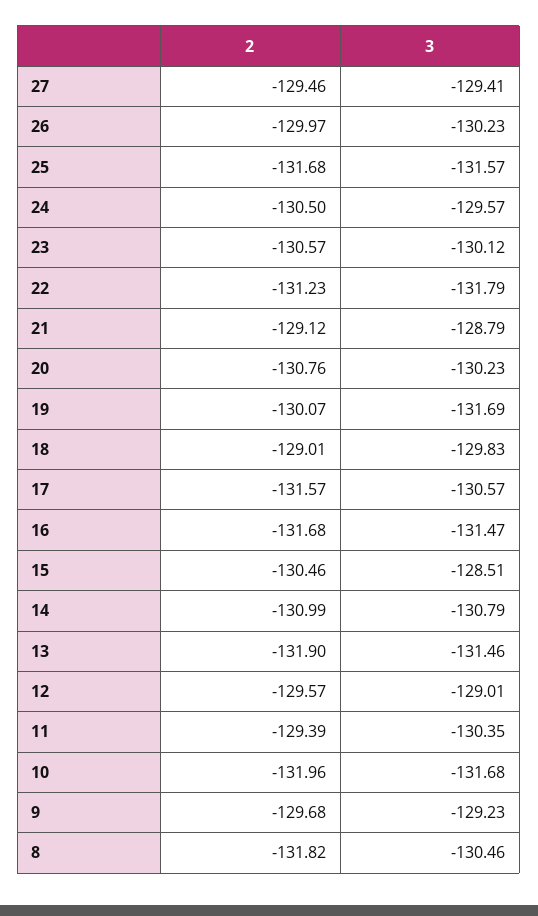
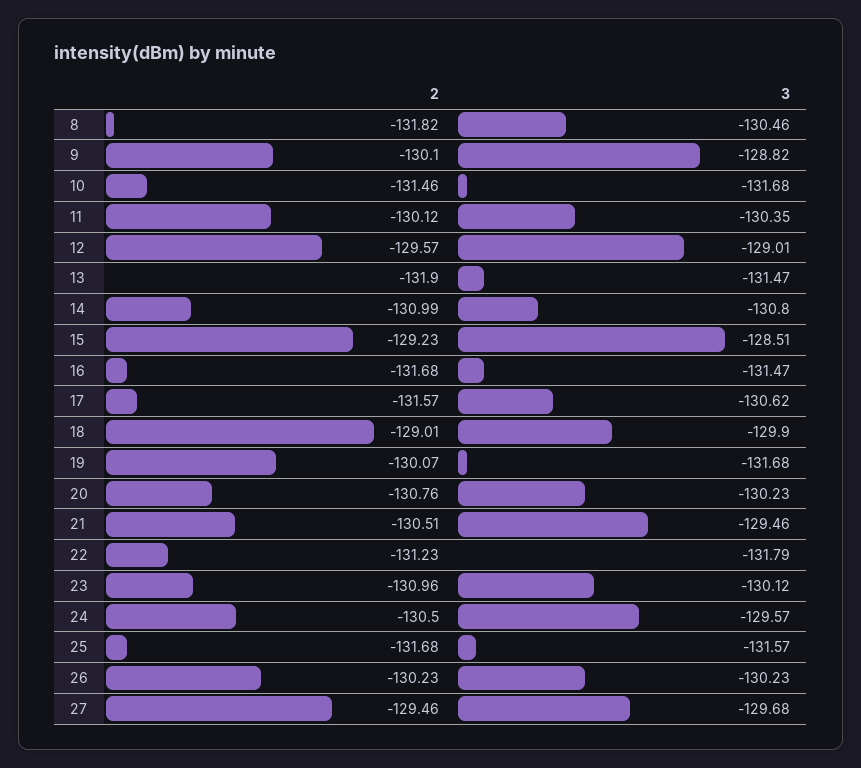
  {
    "2": {
      "27": -129.46,
-     "26": -129.97,
+     "26": -130.23,
      "25": -131.68,
      "24": -130.5,
-     "23": -130.57,
+     "23": -130.96,
      "22": -131.23,
-     "21": -129.12,
+     "21": -130.51,
      "20": -130.76,
      "19": -130.07,
      "18": -129.01,
      "17": -131.57,
      "16": -131.68,
-     "15": -130.46,
+     "15": -129.23,
      "14": -130.99,
      "13": -131.9,
      "12": -129.57,
-     "11": -129.39,
+     "11": -130.12,
-     "10": -131.96,
+     "10": -131.46,
-     "9": -129.68,
+     "9": -130.1,
      "8": -131.82
    },
    "3": {
-     "27": -129.41,
+     "27": -129.68,
      "26": -130.23,
      "25": -131.57,
      "24": -129.57,
      "23": -130.12,
      "22": -131.79,
-     "21": -128.79,
+     "21": -129.46,
      "20": -130.23,
-     "19": -131.69,
+     "19": -131.68,
-     "18": -129.83,
+     "18": -129.9,
-     "17": -130.57,
+     "17": -130.62,
      "16": -131.47,
      "15": -128.51,
-     "14": -130.79,
+     "14": -130.8,
-     "13": -131.46,
+     "13": -131.47,
      "12": -129.01,
      "11": -130.35,
      "10": -131.68,
-     "9": -129.23,
+     "9": -128.82,
      "8": -130.46
    }
  }

